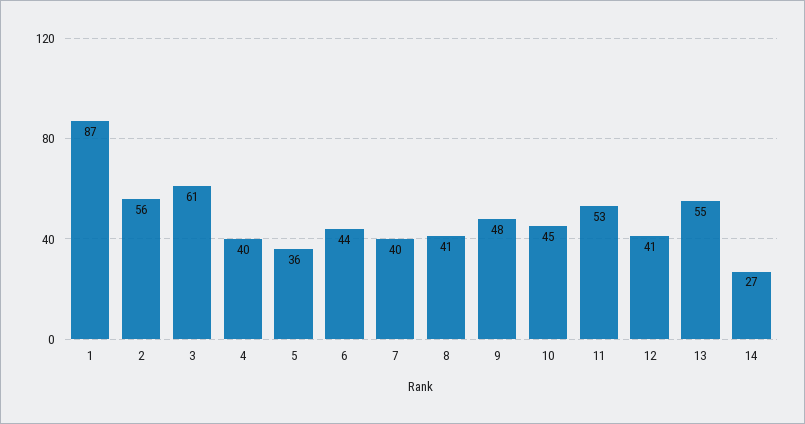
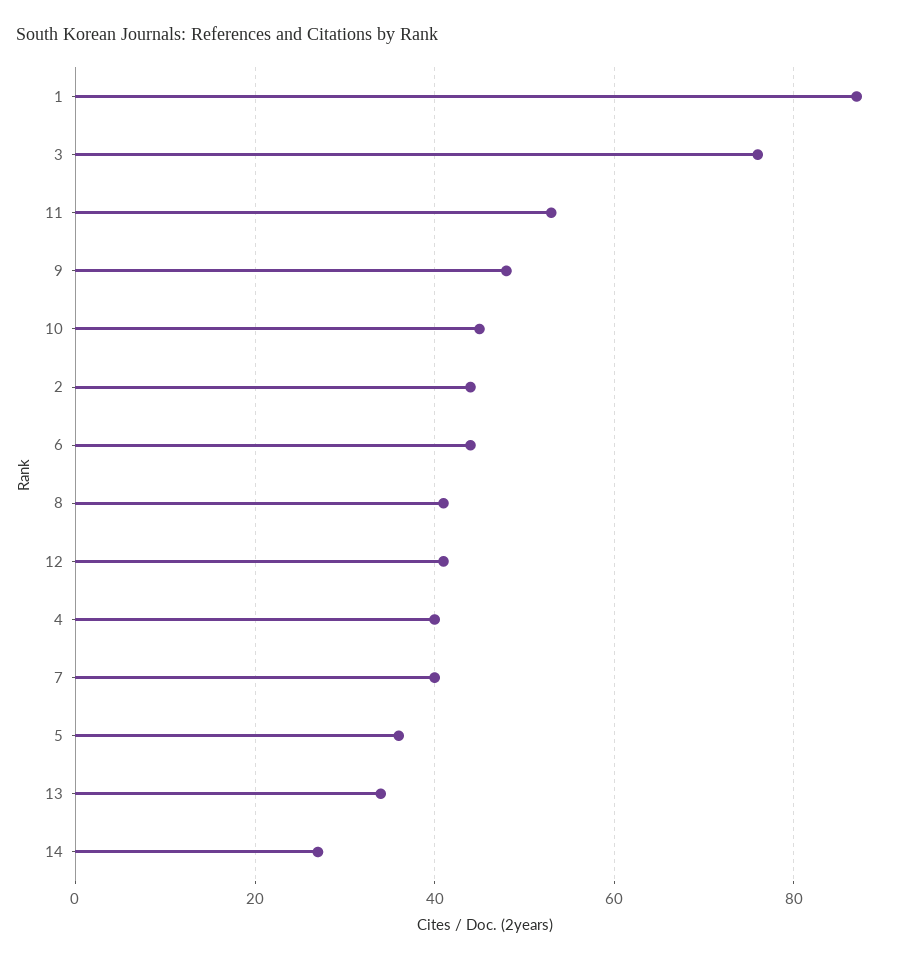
  {
    "1": 87,
-   "2": 56,
+   "2": 45,
-   "3": 61,
+   "3": 75,
    "4": 40,
    "5": 36,
    "6": 44,
    "7": 40,
    "8": 41,
    "9": 48,
    "10": 45,
    "11": 53,
    "12": 41,
-   "13": 55,
+   "13": 35,
    "14": 27
  }

